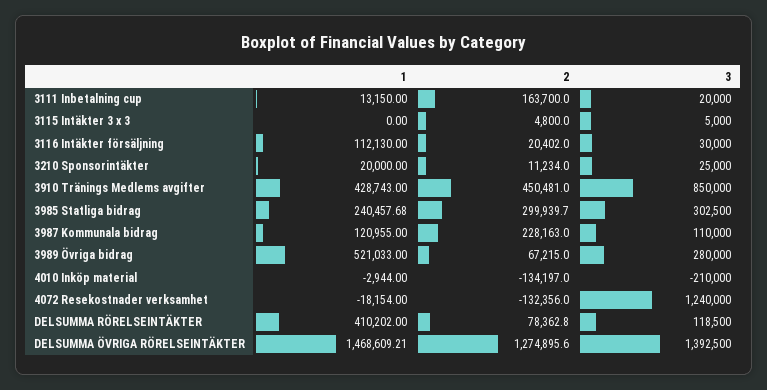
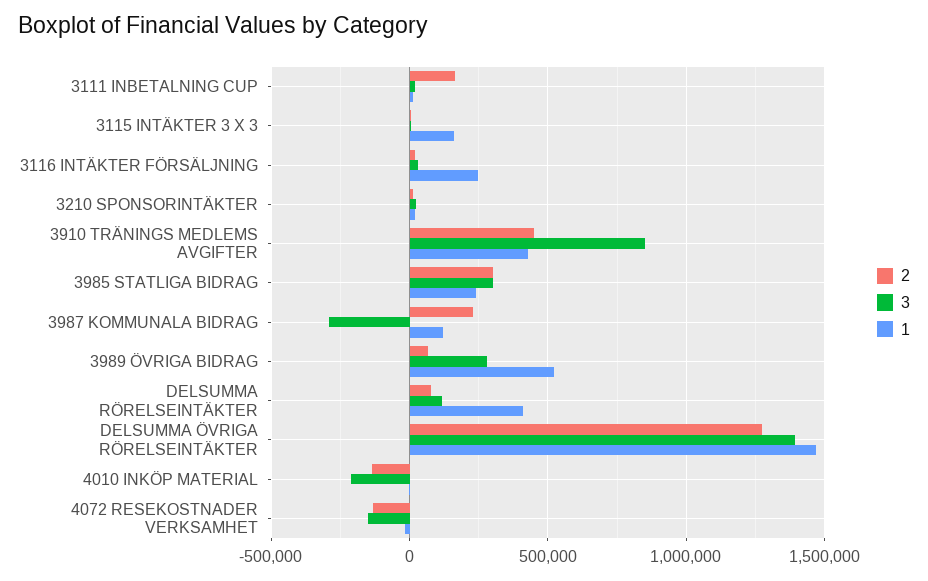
  {
    "1": {
      "3111 Inbetalning cup": 13150,
-     "3115 Intäkter 3 x 3": 0,
+     "3115 Intäkter 3 x 3": 150000,
-     "3116 Intäkter försäljning": 112130,
+     "3116 Intäkter försäljning": 250000,
      "3210 Sponsorintäkter": 20000,
      "3910 Tränings Medlems avgifter": 428743,
      "3985 Statliga bidrag": 240457.68,
      "3987 Kommunala bidrag": 120955,
      "3989 Övriga bidrag": 521033,
      "4010 Inköp material": -2944,
      "4072 Resekostnader verksamhet": -18154,
      "DELSUMMA RÖRELSEINTÄKTER": 410202,
      "DELSUMMA ÖVRIGA RÖRELSEINTÄKTER": 1468609.21
    },
    "2": {
      "3111 Inbetalning cup": 163700,
      "3115 Intäkter 3 x 3": 4800,
      "3116 Intäkter försäljning": 20402,
      "3210 Sponsorintäkter": 11234,
      "3910 Tränings Medlems avgifter": 450481,
      "3985 Statliga bidrag": 299939.7,
      "3987 Kommunala bidrag": 228163,
      "3989 Övriga bidrag": 67215,
      "4010 Inköp material": -134197,
      "4072 Resekostnader verksamhet": -132356,
      "DELSUMMA RÖRELSEINTÄKTER": 78362.8,
      "DELSUMMA ÖVRIGA RÖRELSEINTÄKTER": 1274895.6
    },
    "3": {
      "3111 Inbetalning cup": 20000,
      "3115 Intäkter 3 x 3": 5000,
      "3116 Intäkter försäljning": 30000,
      "3210 Sponsorintäkter": 25000,
      "3910 Tränings Medlems avgifter": 850000,
      "3985 Statliga bidrag": 302500,
-     "3987 Kommunala bidrag": 110000,
+     "3987 Kommunala bidrag": -300000,
      "3989 Övriga bidrag": 280000,
      "4010 Inköp material": -210000,
-     "4072 Resekostnader verksamhet": 1240000,
+     "4072 Resekostnader verksamhet": -150000,
      "DELSUMMA RÖRELSEINTÄKTER": 118500,
      "DELSUMMA ÖVRIGA RÖRELSEINTÄKTER": 1392500
    }
  }

